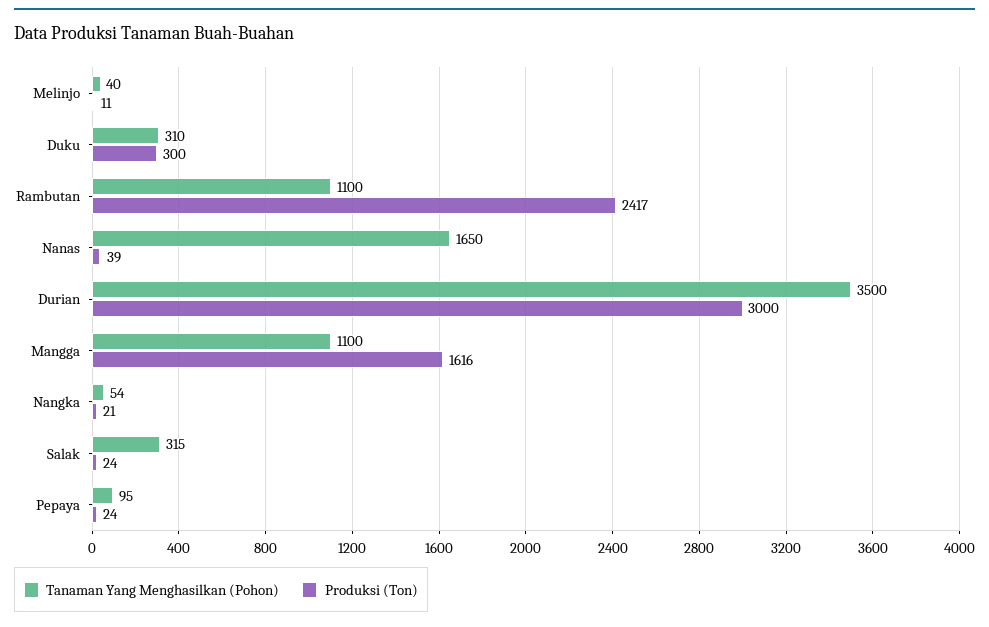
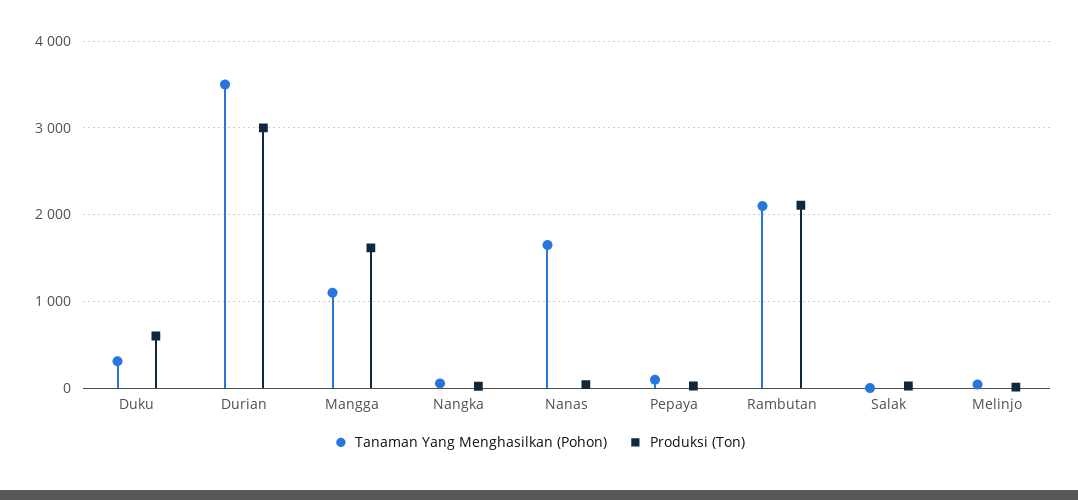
  {
    "Tanaman Yang Menghasilkan (Pohon)": {
      "Melinjo": 40,
      "Duku": 310,
-     "Rambutan": 1100,
+     "Rambutan": 2100,
      "Nanas": 1650,
      "Durian": 3500,
      "Mangga": 1100,
      "Nangka": 54,
-     "Salak": 315,
+     "Salak": 0,
      "Pepaya": 95
    },
    "Produksi (Ton)": {
      "Melinjo": 11,
-     "Duku": 300,
+     "Duku": 600,
-     "Rambutan": 2417,
+     "Rambutan": 2100,
      "Nanas": 39,
      "Durian": 3000,
      "Mangga": 1616,
      "Nangka": 21,
      "Salak": 24,
      "Pepaya": 24
    }
  }

